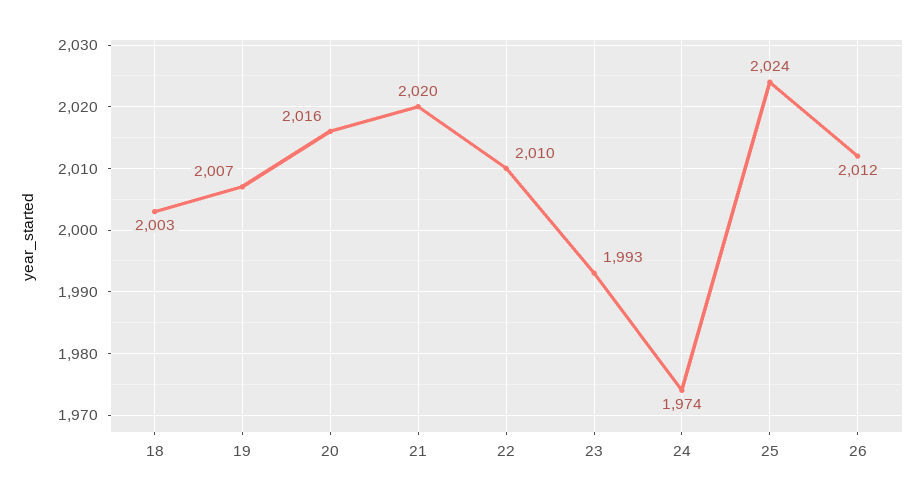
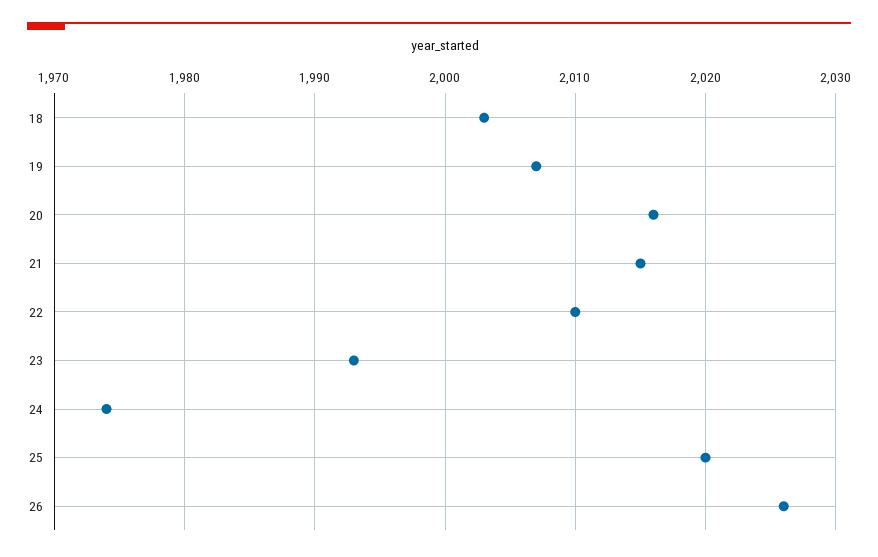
  {
    "18": 2003,
    "19": 2007,
    "20": 2016,
-   "21": 2020,
+   "21": 2015,
    "22": 2010,
    "23": 1993,
    "24": 1974,
-   "25": 2024,
+   "25": 2020,
-   "26": 2012
+   "26": 2026
  }

